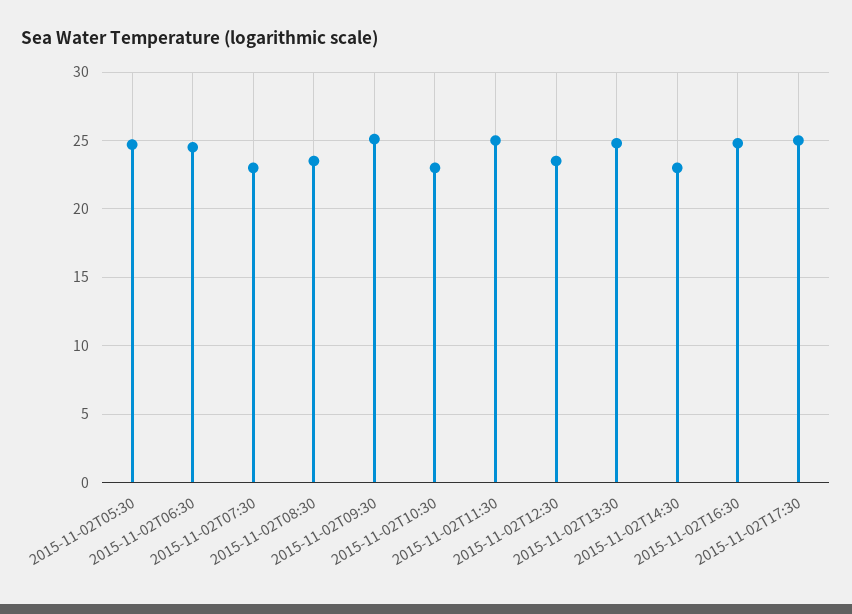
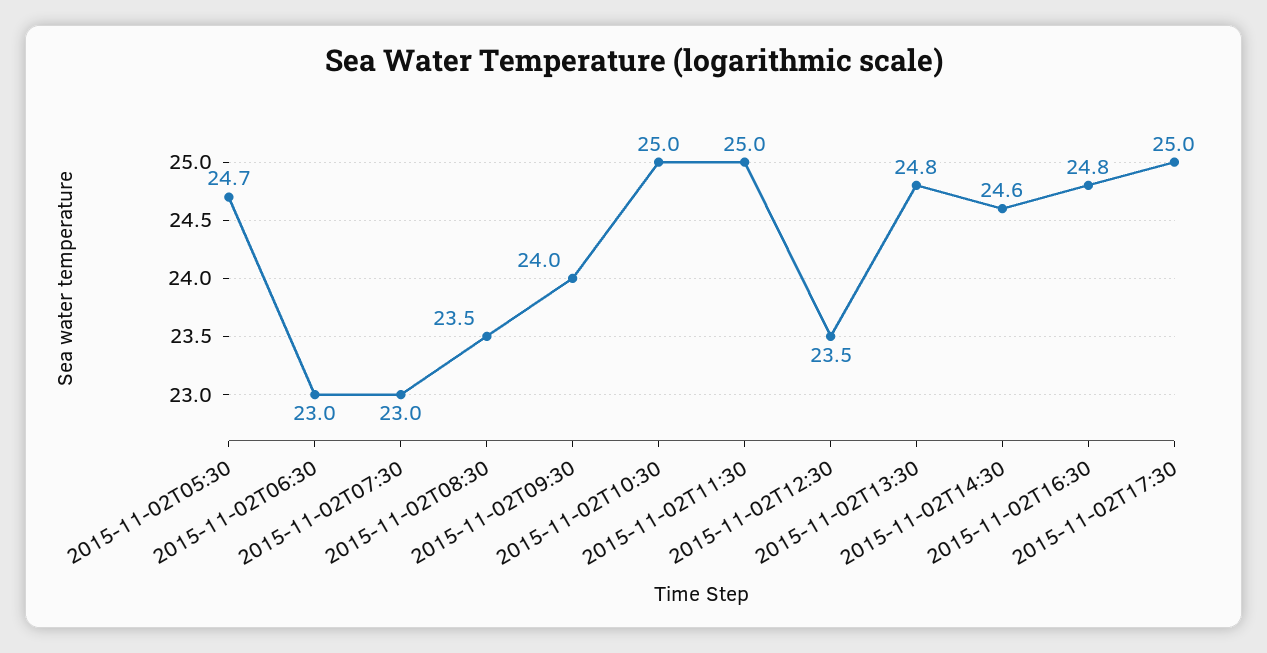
  {
    "2015-11-02T05:30": 24.7,
-   "2015-11-02T06:30": 24.5,
+   "2015-11-02T06:30": 23,
    "2015-11-02T07:30": 23,
    "2015-11-02T08:30": 23.5,
-   "2015-11-02T09:30": 25,
+   "2015-11-02T09:30": 24,
-   "2015-11-02T10:30": 23,
+   "2015-11-02T10:30": 25,
    "2015-11-02T11:30": 25,
    "2015-11-02T12:30": 23.5,
    "2015-11-02T13:30": 24.8,
-   "2015-11-02T14:30": 23,
+   "2015-11-02T14:30": 24.6,
    "2015-11-02T16:30": 24.8,
    "2015-11-02T17:30": 25
  }

